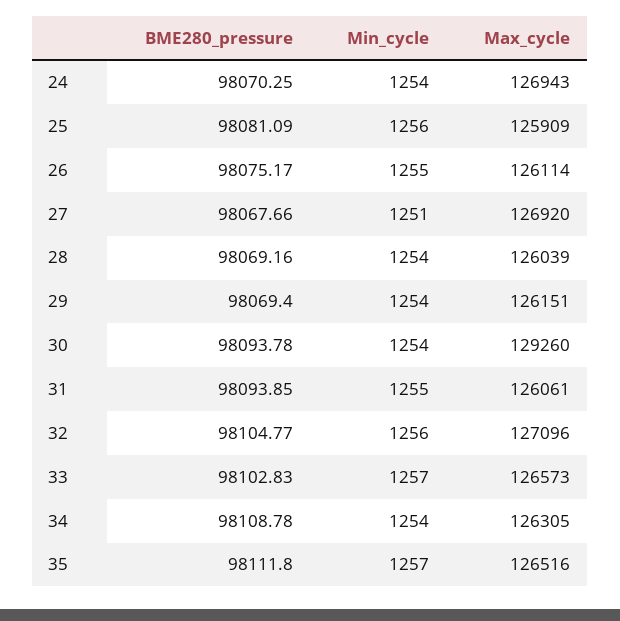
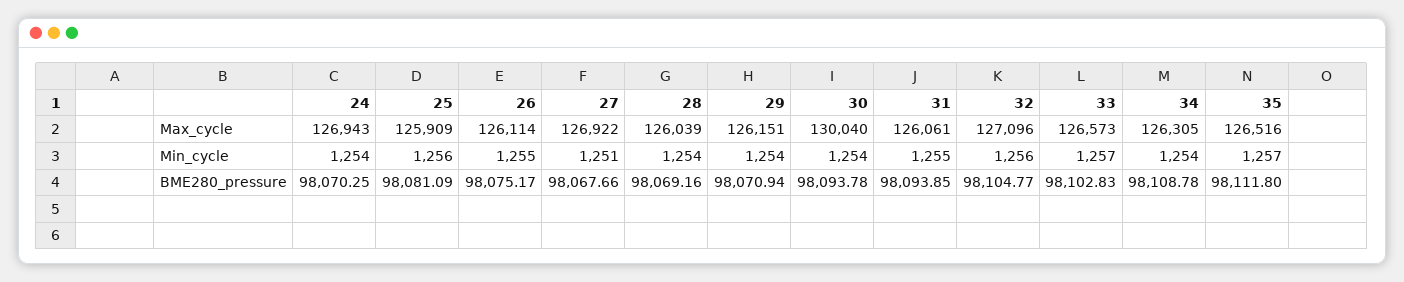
  {
    "BME280_pressure": {
      "24": 98070.25,
      "25": 98081.09,
      "26": 98075.17,
      "27": 98067.66,
      "28": 98069.16,
-     "29": 98069.4,
+     "29": 98070.94,
      "30": 98093.78,
      "31": 98093.85,
      "32": 98104.77,
      "33": 98102.83,
      "34": 98108.78,
      "35": 98111.8
    },
    "Min_cycle": {
      "24": 1254,
      "25": 1256,
      "26": 1255,
      "27": 1251,
      "28": 1254,
      "29": 1254,
      "30": 1254,
      "31": 1255,
      "32": 1256,
      "33": 1257,
      "34": 1254,
      "35": 1257
    },
    "Max_cycle": {
      "24": 126943,
      "25": 125909,
      "26": 126114,
-     "27": 126920,
+     "27": 126922,
      "28": 126039,
      "29": 126151,
-     "30": 129260,
+     "30": 130040,
      "31": 126061,
      "32": 127096,
      "33": 126573,
      "34": 126305,
      "35": 126516
    }
  }

